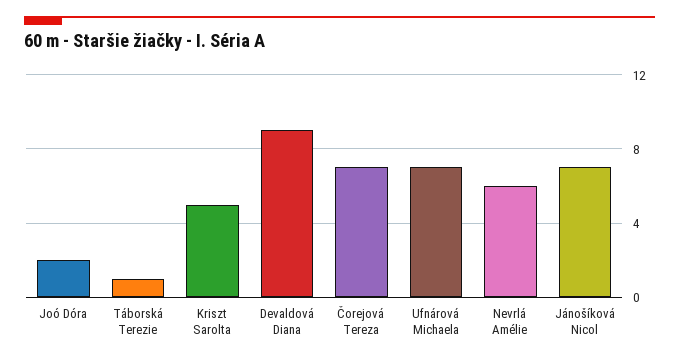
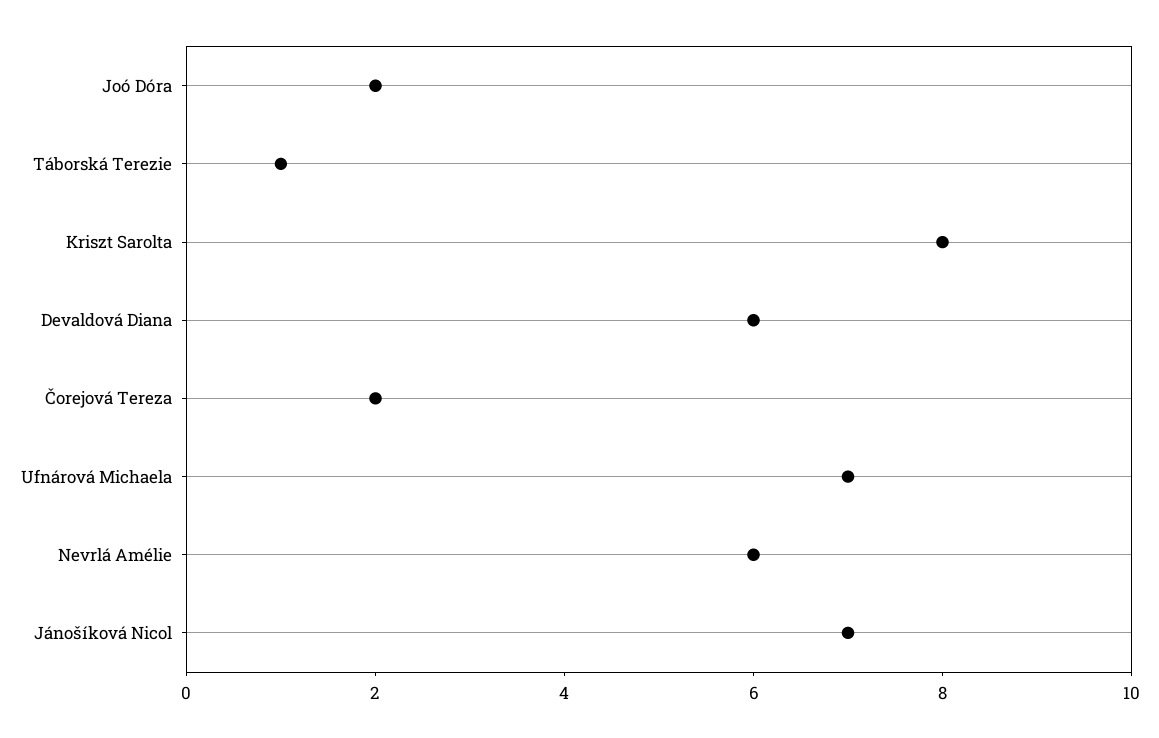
  {
    "Joó Dóra": 2,
    "Táborská Terezie": 1,
-   "Kriszt Sarolta": 5,
+   "Kriszt Sarolta": 8,
-   "Devaldová Diana": 9,
+   "Devaldová Diana": 6,
-   "Čorejová Tereza": 7,
+   "Čorejová Tereza": 2,
    "Ufnárová Michaela": 7,
    "Nevrlá Amélie": 6,
    "Jánošíková Nicol": 7
  }

